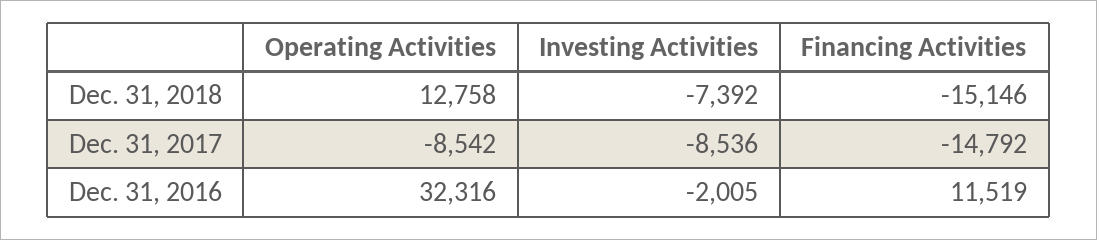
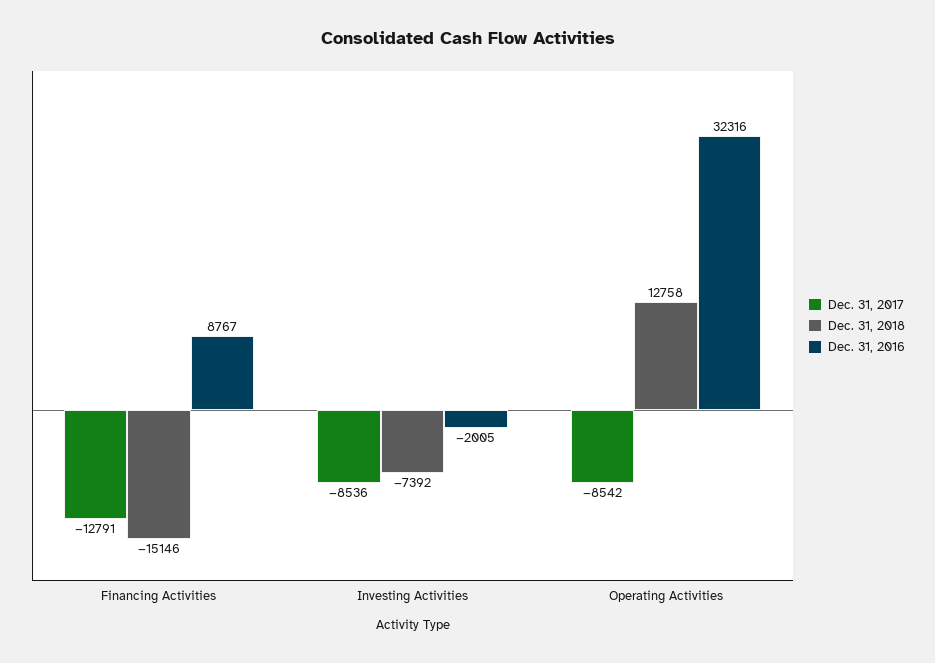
  {
    "Dec. 31, 2018": {
      "Operating Activities": 12758,
      "Investing Activities": -7392,
      "Financing Activities": -15146
    },
    "Dec. 31, 2017": {
      "Operating Activities": -8542,
      "Investing Activities": -8536,
-     "Financing Activities": -14792
+     "Financing Activities": -12791
    },
    "Dec. 31, 2016": {
      "Operating Activities": 32316,
      "Investing Activities": -2005,
-     "Financing Activities": 11519
+     "Financing Activities": 8767
    }
  }

